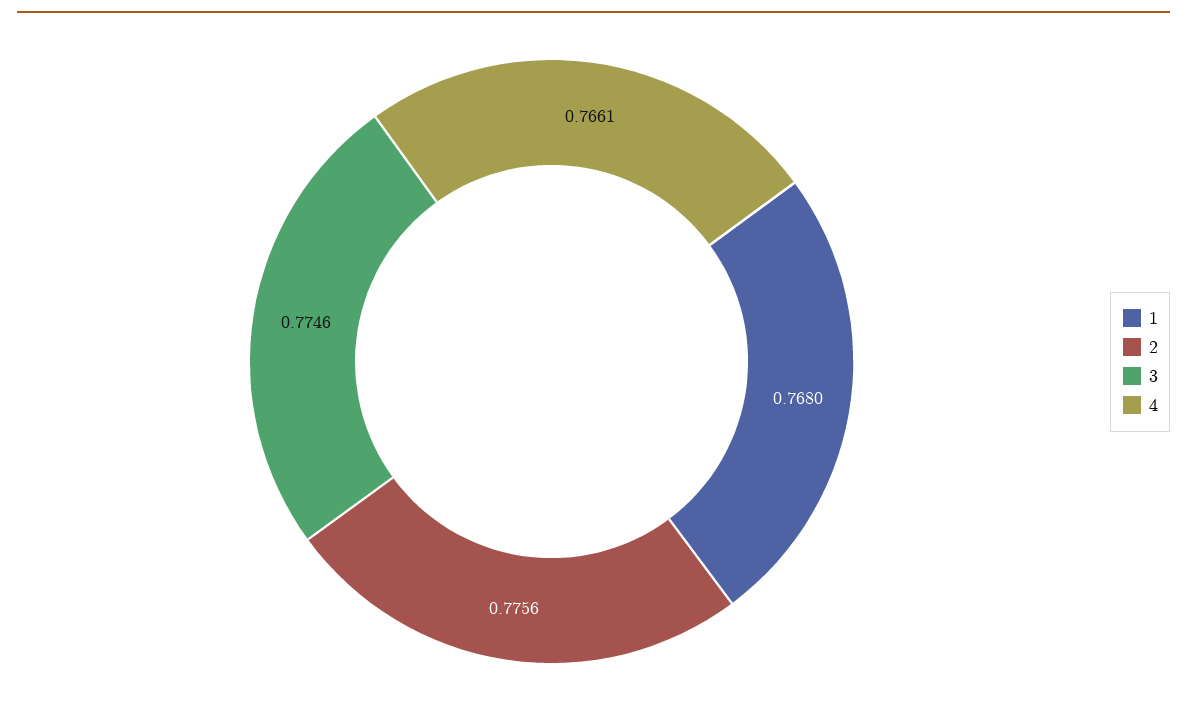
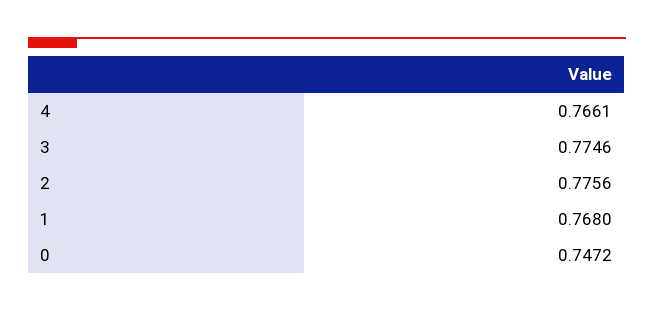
  {
    "1": 0.768,
    "2": 0.7756,
    "3": 0.7746,
-   "4": 0.7661
+   "4": 0.7661,
+   "0": 0.7472
  }

